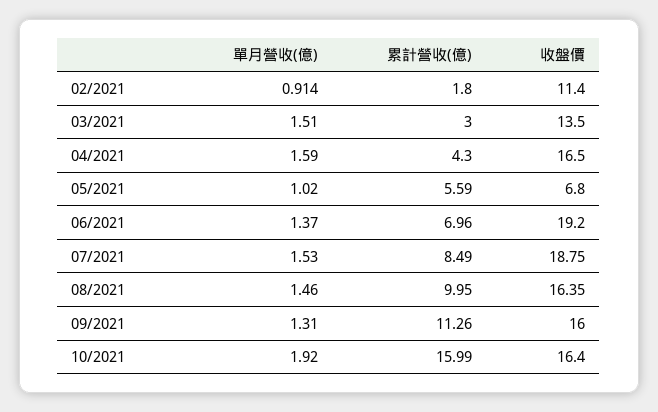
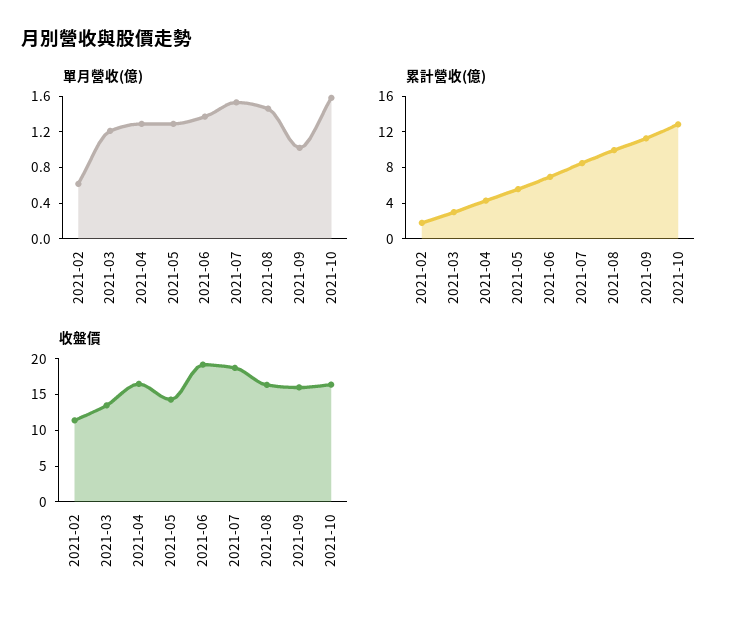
  {
    "單月營收(億)": {
-     "02/2021": 0.914,
+     "02/2021": 0.6,
-     "03/2021": 1.51,
+     "03/2021": 1.2,
-     "04/2021": 1.59,
+     "04/2021": 1.3,
-     "05/2021": 1.02,
+     "05/2021": 1.3,
      "06/2021": 1.37,
      "07/2021": 1.53,
      "08/2021": 1.46,
-     "09/2021": 1.31,
+     "09/2021": 1,
-     "10/2021": 1.92
+     "10/2021": 1.6
    },
    "累計營收(億)": {
      "02/2021": 1.8,
      "03/2021": 3,
      "04/2021": 4.3,
      "05/2021": 5.59,
      "06/2021": 6.96,
      "07/2021": 8.49,
      "08/2021": 9.95,
      "09/2021": 11.26,
-     "10/2021": 15.99
+     "10/2021": 13
    },
    "收盤價": {
      "02/2021": 11.4,
      "03/2021": 13.5,
      "04/2021": 16.5,
-     "05/2021": 6.8,
+     "05/2021": 15,
      "06/2021": 19.2,
      "07/2021": 18.75,
      "08/2021": 16.35,
      "09/2021": 16,
      "10/2021": 16.4
    }
  }

